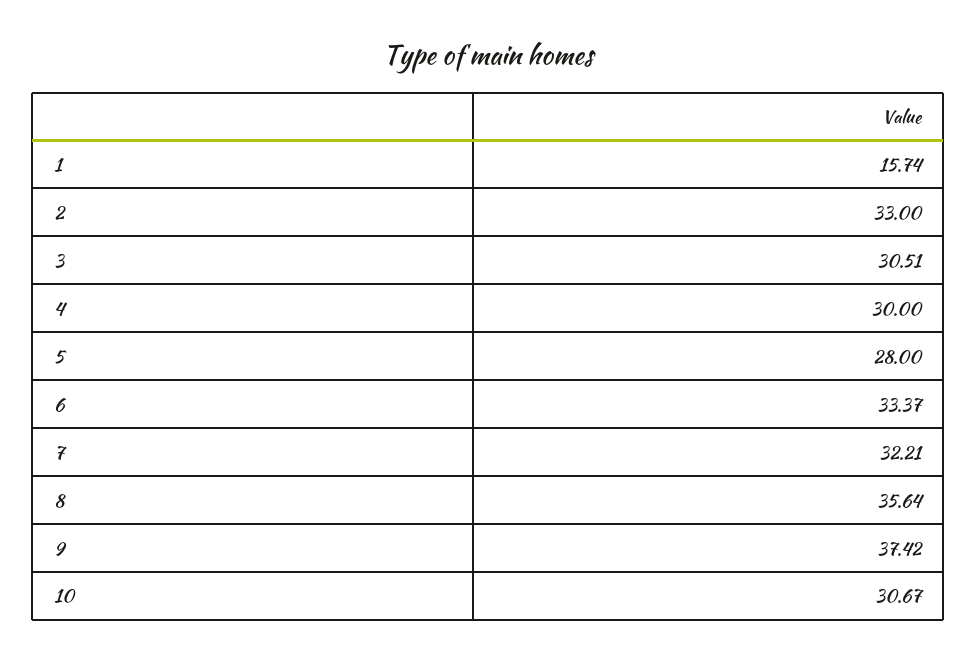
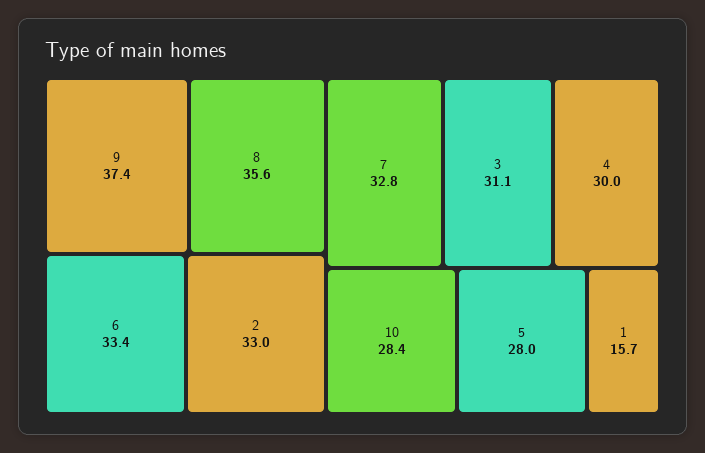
  {
    "1": 15.74,
    "2": 33,
-   "3": 30.51,
+   "3": 31.1,
    "4": 30,
    "5": 28,
    "6": 33.37,
-   "7": 32.21,
+   "7": 32.8,
    "8": 35.64,
    "9": 37.42,
-   "10": 30.67
+   "10": 28.4
  }

